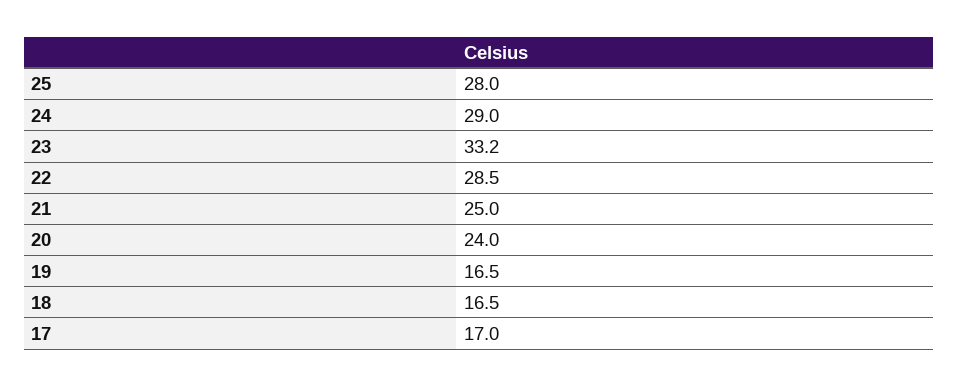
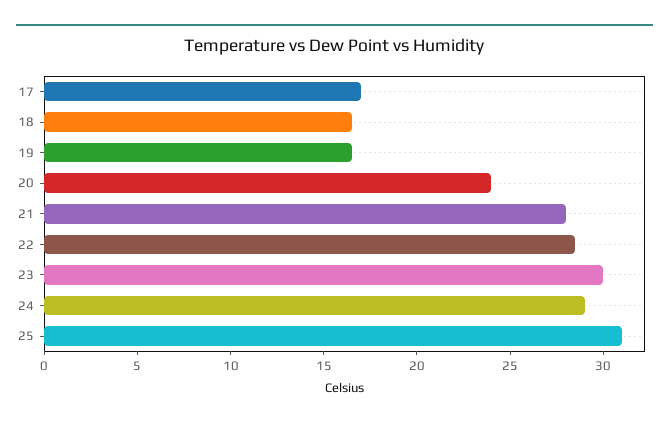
  {
-   "25": 28,
+   "25": 31,
    "24": 29,
-   "23": 33.2,
+   "23": 30,
    "22": 28.5,
-   "21": 25,
+   "21": 28,
    "20": 24,
    "19": 16.5,
    "18": 16.5,
    "17": 17
  }

